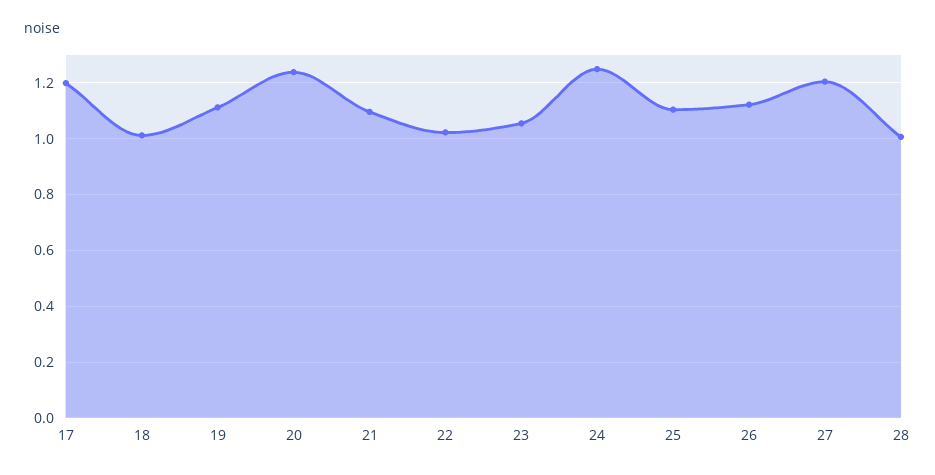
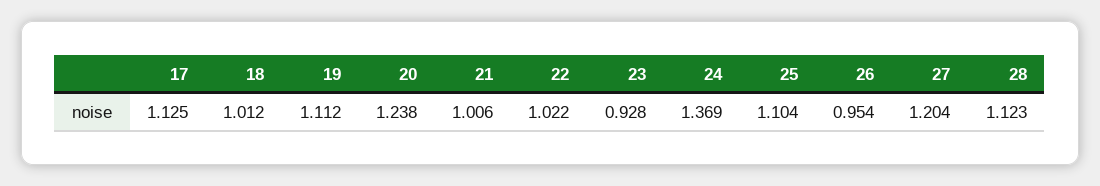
  {
-   "17": 1.2,
+   "17": 1.125,
    "18": 1.012,
    "19": 1.112,
    "20": 1.238,
-   "21": 1.1,
+   "21": 1.006,
    "22": 1.022,
-   "23": 1.05,
+   "23": 0.928,
-   "24": 1.25,
+   "24": 1.369,
    "25": 1.104,
-   "26": 1.125,
+   "26": 0.954,
    "27": 1.204,
-   "28": 1
+   "28": 1.123
  }

